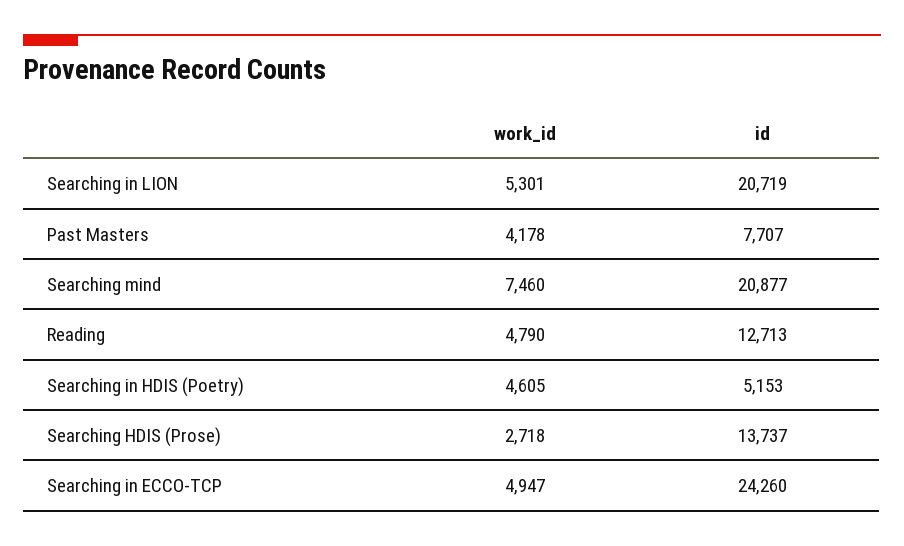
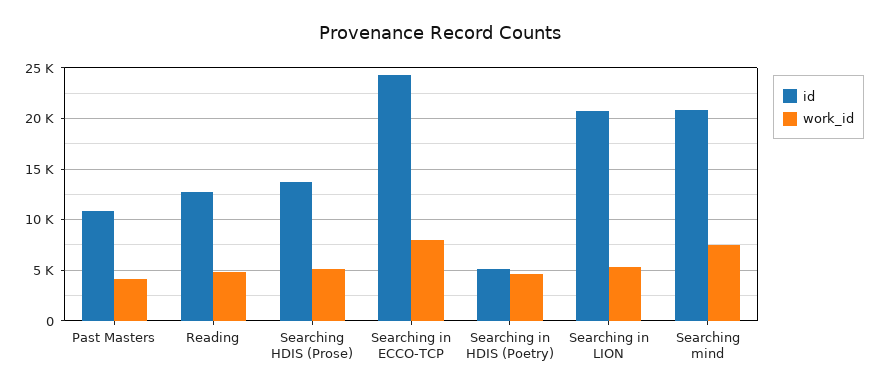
  {
    "work_id": {
      "Searching in LION": 5301,
      "Past Masters": 4178,
      "Searching mind": 7460,
      "Reading": 4790,
      "Searching in HDIS (Poetry)": 4605,
-     "Searching HDIS (Prose)": 2718,
+     "Searching HDIS (Prose)": 5000,
-     "Searching in ECCO-TCP": 4947
+     "Searching in ECCO-TCP": 8000
    },
    "id": {
      "Searching in LION": 20719,
-     "Past Masters": 7707,
+     "Past Masters": 11000,
      "Searching mind": 20877,
      "Reading": 12713,
      "Searching in HDIS (Poetry)": 5153,
      "Searching HDIS (Prose)": 13737,
      "Searching in ECCO-TCP": 24260
    }
  }

